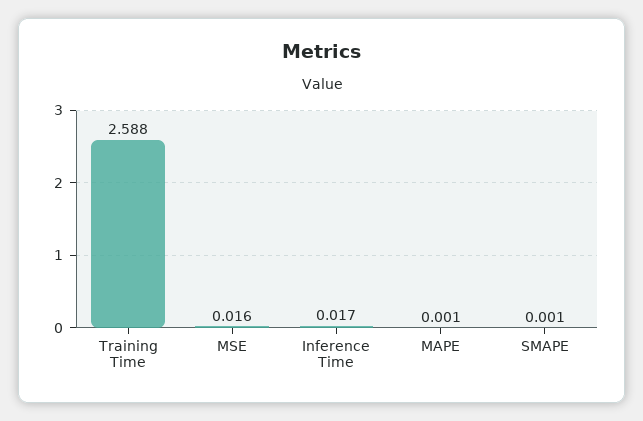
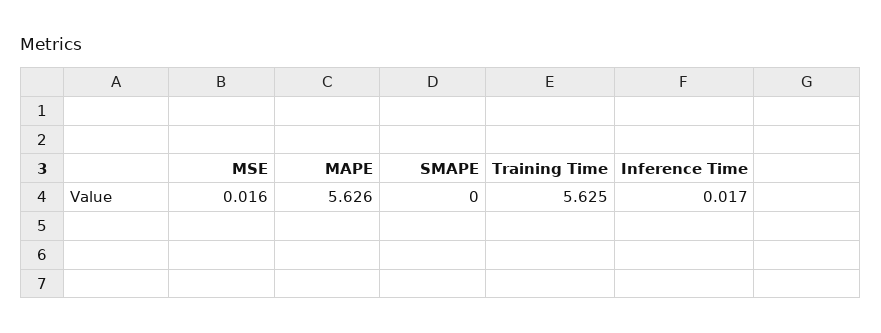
  {
-   "Training Time": 2.588,
+   "Training Time": 5.625,
    "MSE": 0.016,
    "Inference Time": 0.017,
-   "MAPE": 0.001,
+   "MAPE": 5.626,
-   "SMAPE": 0.001
+   "SMAPE": 0
  }

